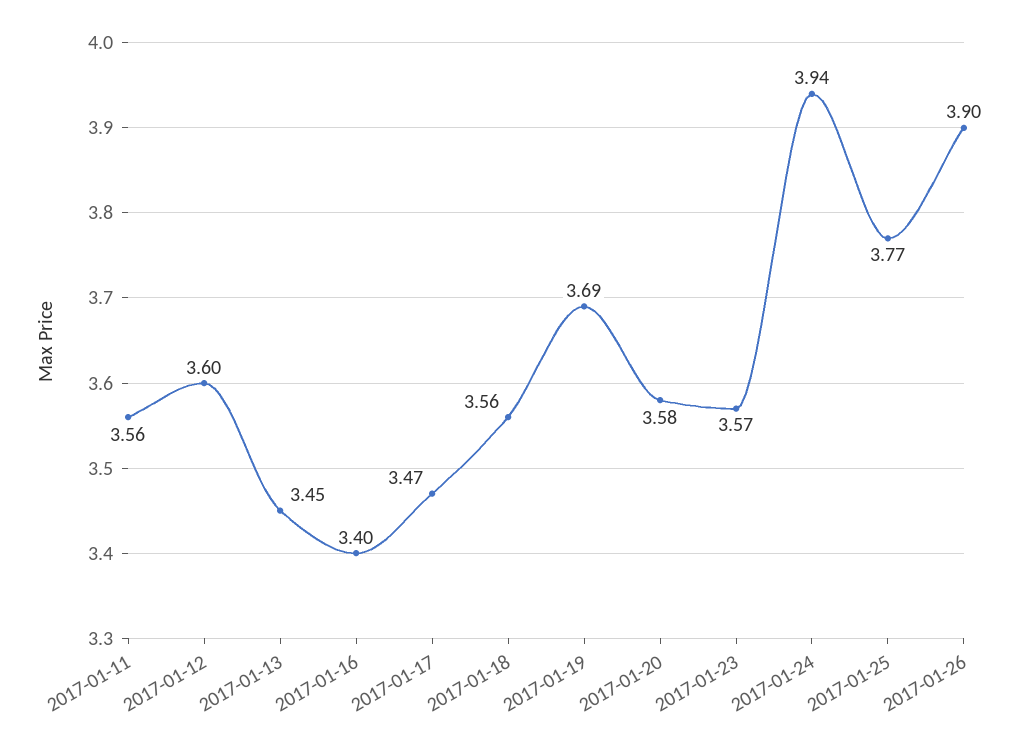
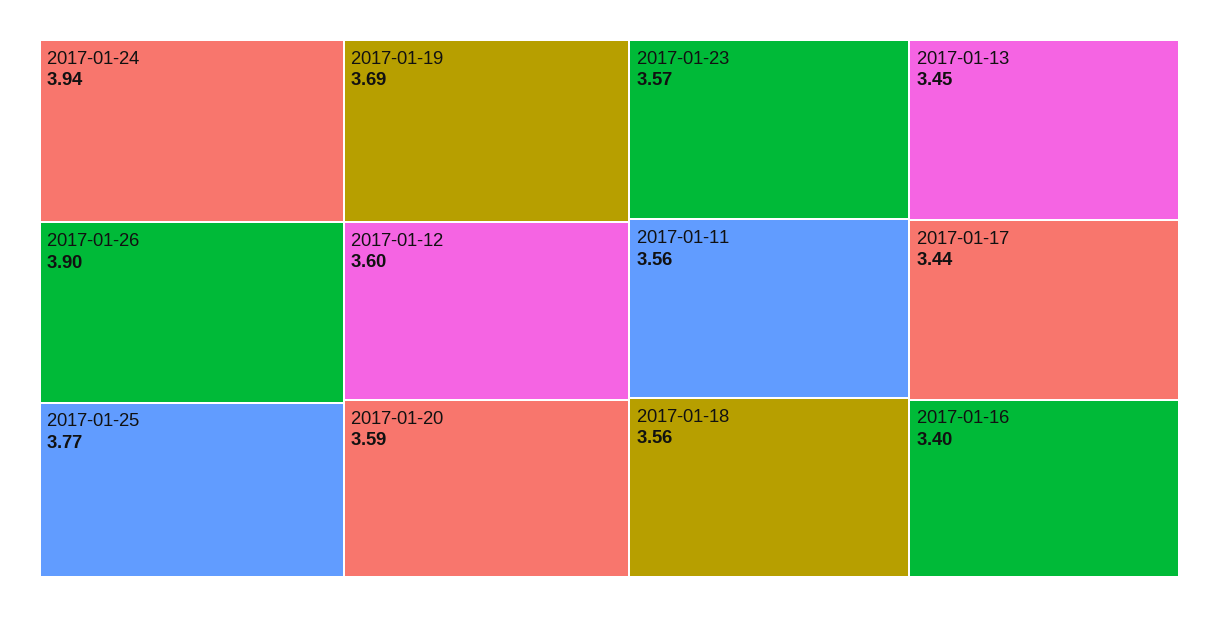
  {
    "2017-01-11": 3.56,
    "2017-01-12": 3.6,
    "2017-01-13": 3.45,
    "2017-01-16": 3.4,
-   "2017-01-17": 3.47,
+   "2017-01-17": 3.44,
    "2017-01-18": 3.56,
    "2017-01-19": 3.69,
-   "2017-01-20": 3.58,
+   "2017-01-20": 3.59,
    "2017-01-23": 3.57,
    "2017-01-24": 3.94,
    "2017-01-25": 3.77,
    "2017-01-26": 3.9
  }

